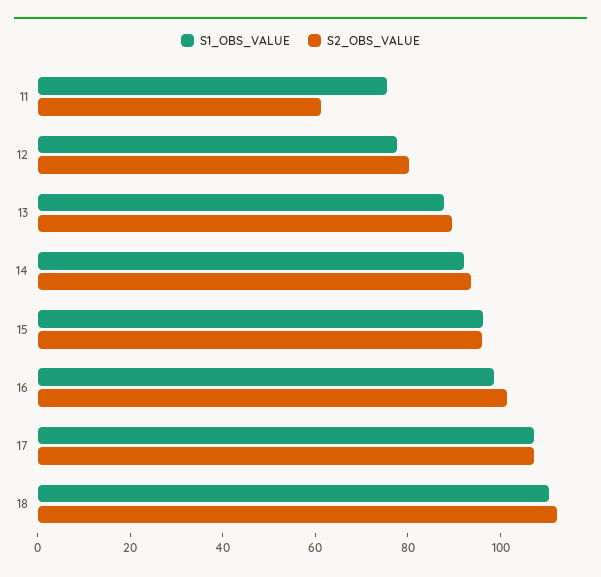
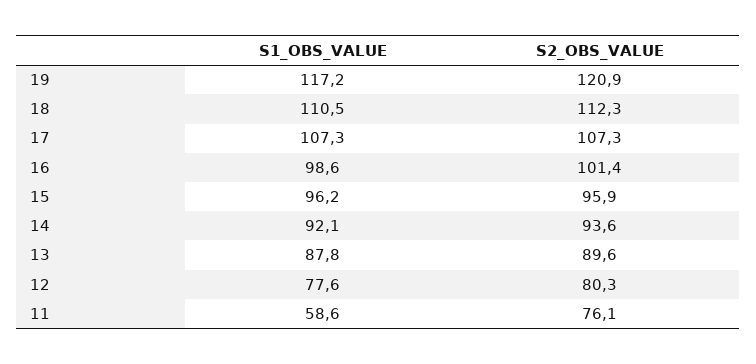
  {
    "S1_OBS_VALUE": {
-     "11": 75,
+     "11": 58.6,
      "12": 77.6,
      "13": 87.8,
      "14": 92.1,
      "15": 96.2,
      "16": 98.6,
      "17": 107.3,
-     "18": 110.5
+     "18": 110.5,
+     "19": 117.2
    },
    "S2_OBS_VALUE": {
-     "11": 60,
+     "11": 76.1,
      "12": 80.3,
      "13": 89.6,
      "14": 93.6,
      "15": 95.9,
      "16": 101.4,
      "17": 107.3,
-     "18": 112.3
+     "18": 112.3,
+     "19": 120.9
    }
  }

